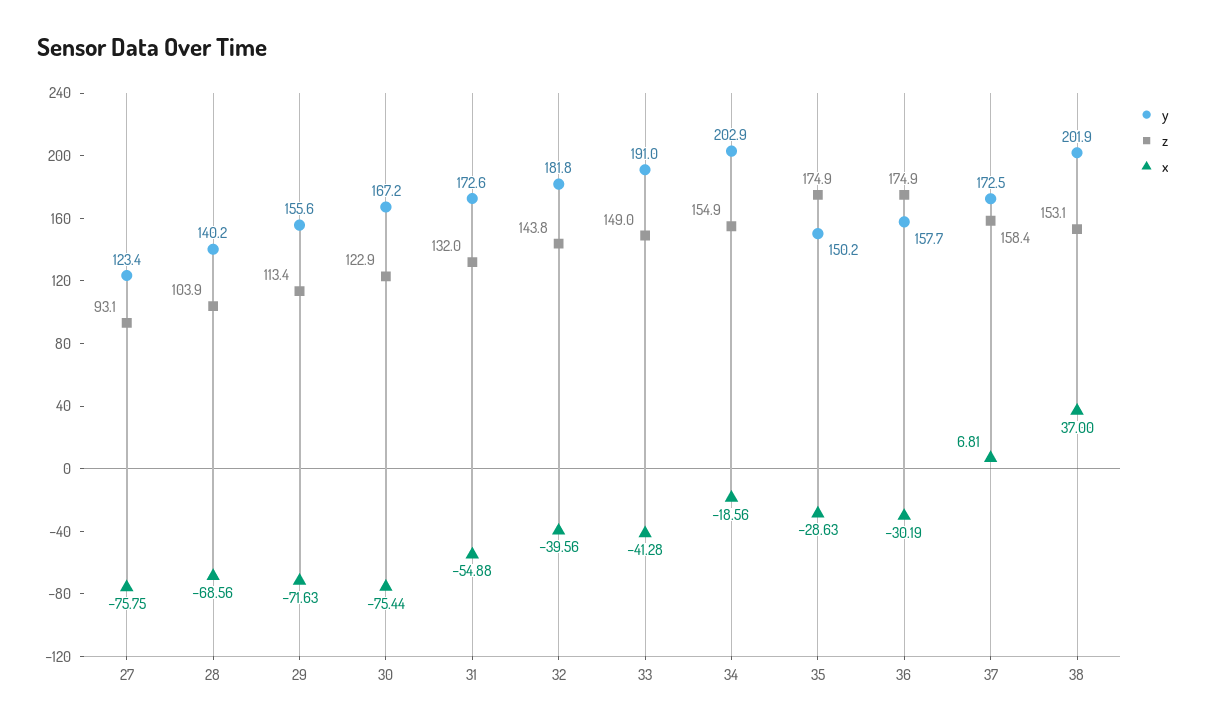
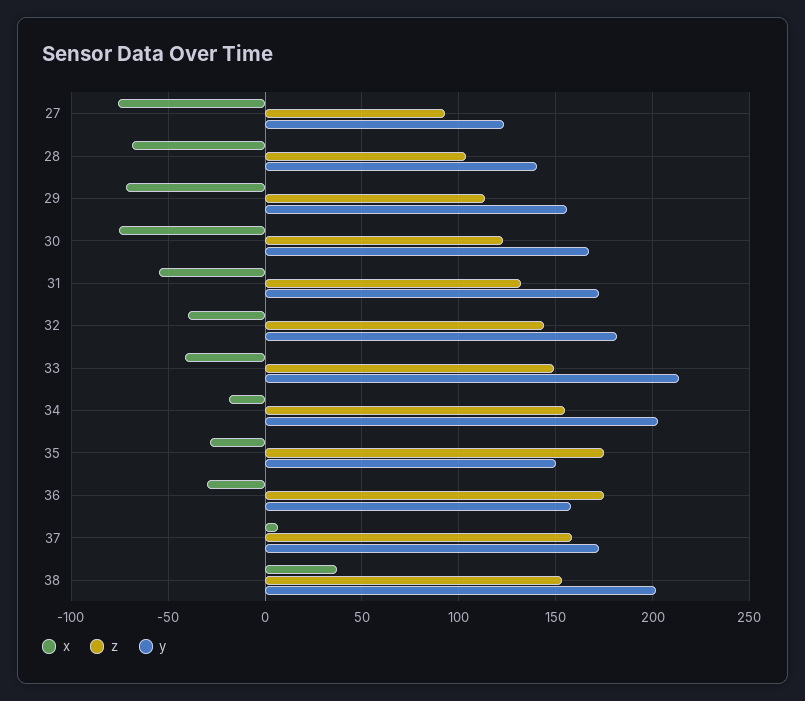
  {
    "y": {
      "27": 123.4,
      "28": 140.2,
      "29": 155.6,
      "30": 167.2,
      "31": 172.6,
      "32": 181.8,
-     "33": 191,
+     "33": 215,
      "34": 202.9,
      "35": 150.2,
      "36": 157.7,
      "37": 172.5,
      "38": 201.9
    },
    "z": {
      "27": 93.1,
      "28": 103.9,
      "29": 113.4,
      "30": 122.9,
      "31": 132,
      "32": 143.8,
      "33": 149,
      "34": 154.9,
      "35": 174.9,
      "36": 174.9,
      "37": 158.4,
      "38": 153.1
    },
    "x": {
      "27": -75.75,
      "28": -68.56,
      "29": -71.63,
      "30": -75.44,
      "31": -54.88,
      "32": -39.56,
      "33": -41.28,
      "34": -18.56,
      "35": -28.63,
      "36": -30.19,
      "37": 6.81,
      "38": 37
    }
  }

